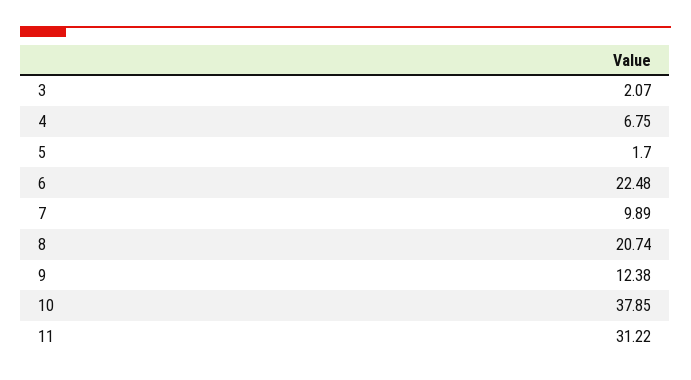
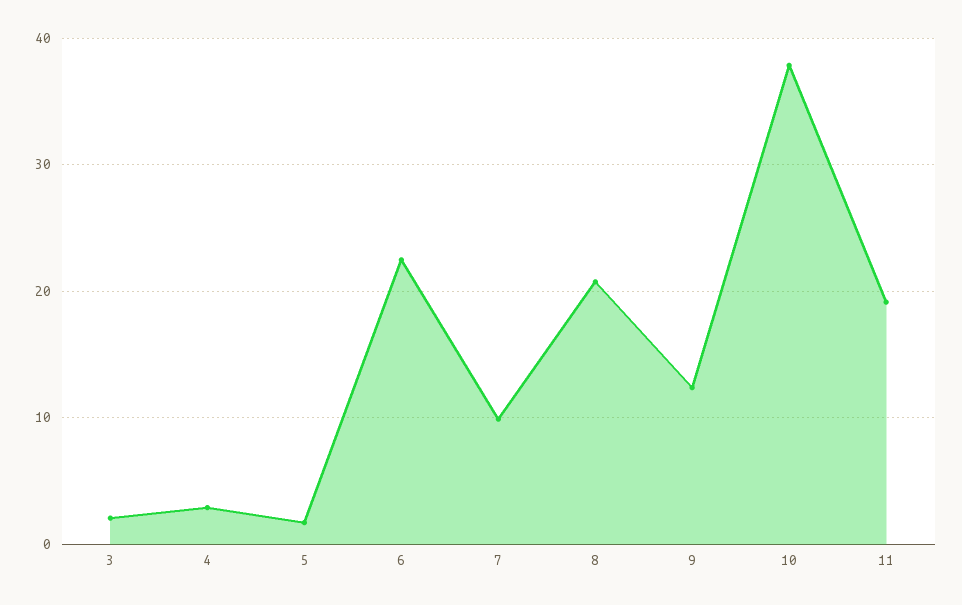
  {
    "3": 2.07,
-   "4": 6.75,
+   "4": 3,
    "5": 1.7,
    "6": 22.48,
    "7": 9.89,
    "8": 20.74,
    "9": 12.38,
    "10": 37.85,
-   "11": 31.22
+   "11": 19
  }

